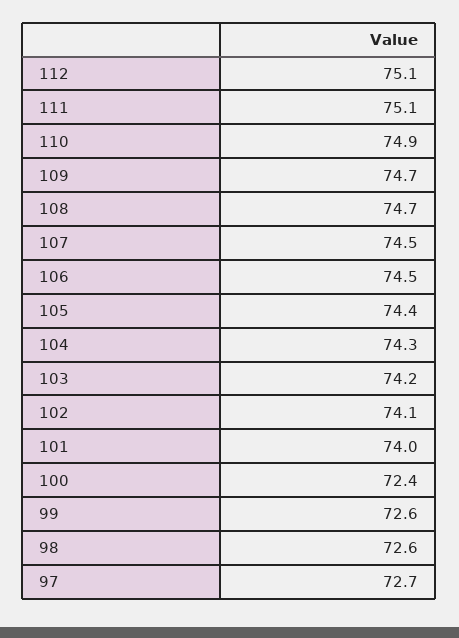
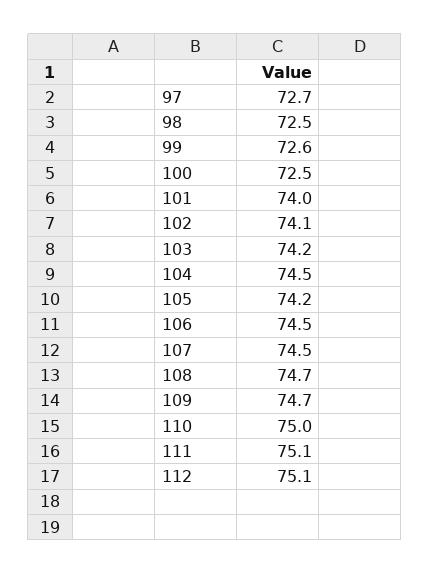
  {
    "112": 75.1,
    "111": 75.1,
-   "110": 74.9,
+   "110": 75,
    "109": 74.7,
    "108": 74.7,
    "107": 74.5,
    "106": 74.5,
-   "105": 74.4,
+   "105": 74.2,
-   "104": 74.3,
+   "104": 74.5,
    "103": 74.2,
    "102": 74.1,
    "101": 74,
-   "100": 72.4,
+   "100": 72.5,
    "99": 72.6,
-   "98": 72.6,
+   "98": 72.5,
    "97": 72.7
  }

